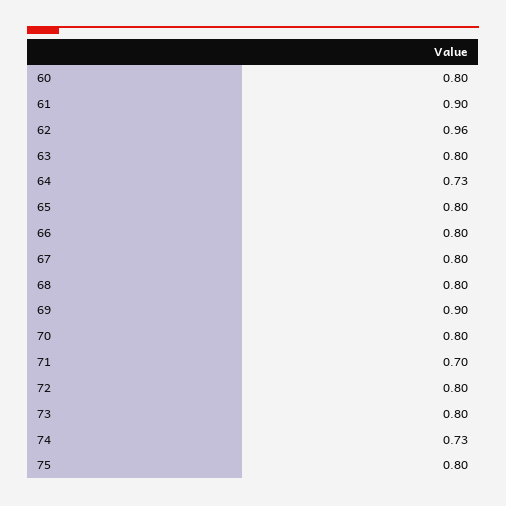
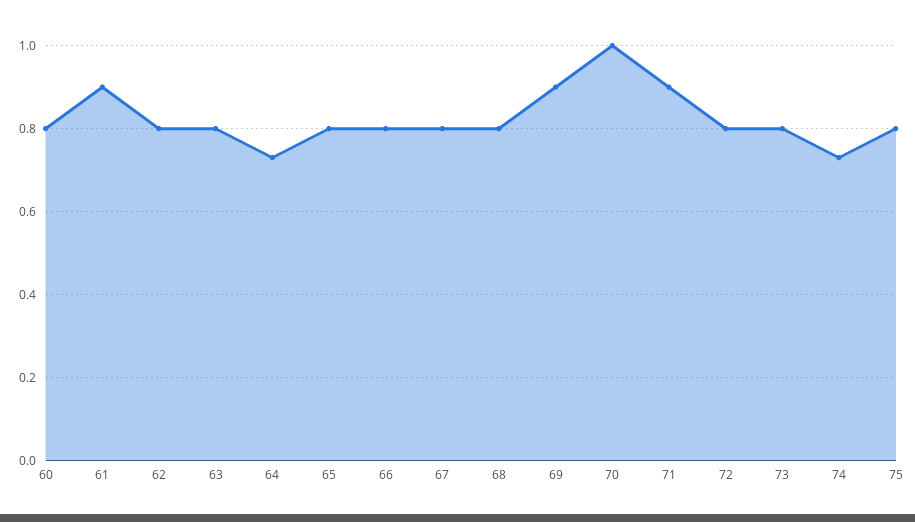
  {
    "60": 0.8,
    "61": 0.9,
-   "62": 0.96,
+   "62": 0.8,
    "63": 0.8,
    "64": 0.73,
    "65": 0.8,
    "66": 0.8,
    "67": 0.8,
    "68": 0.8,
    "69": 0.9,
-   "70": 0.8,
+   "70": 1,
-   "71": 0.7,
+   "71": 0.9,
    "72": 0.8,
    "73": 0.8,
    "74": 0.73,
    "75": 0.8
  }

